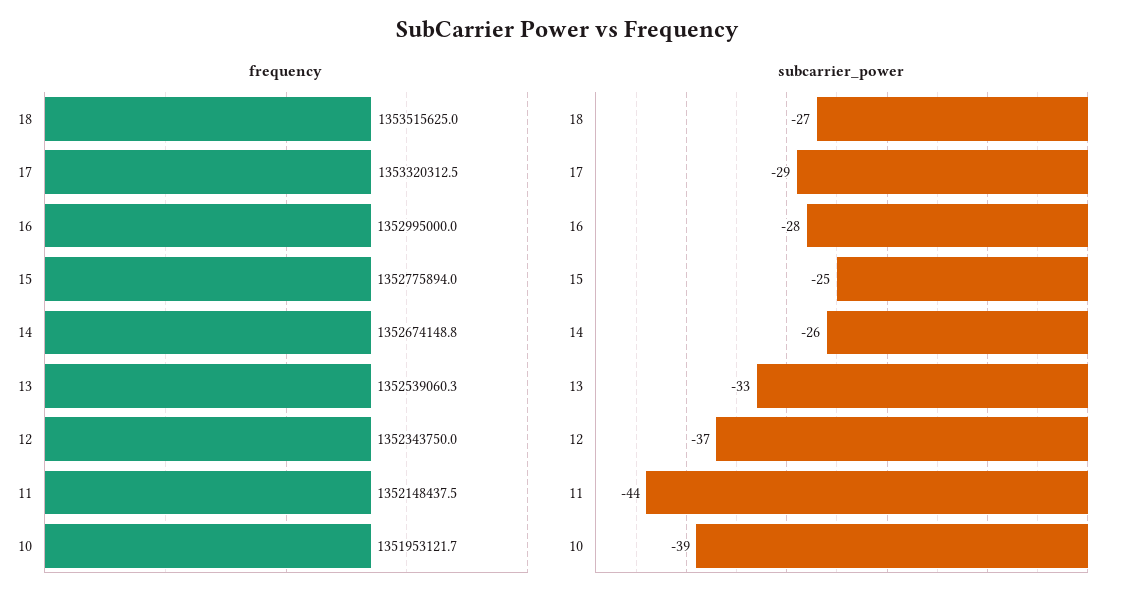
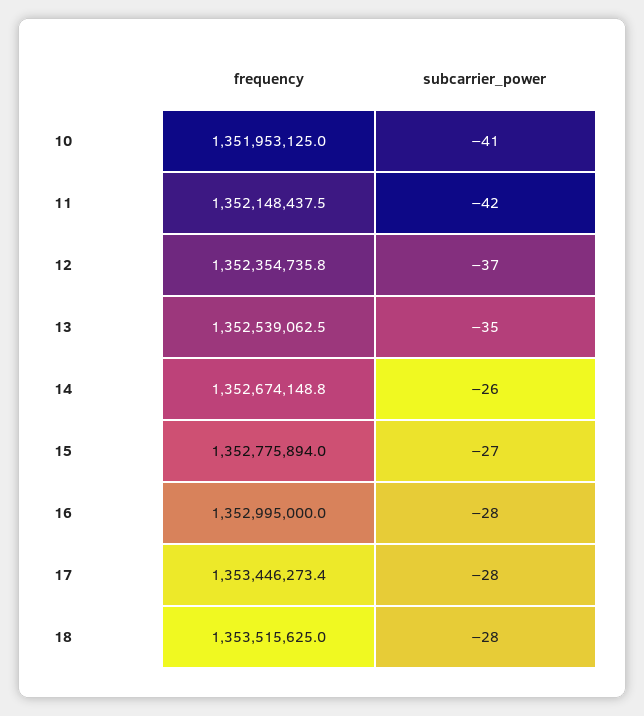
  {
    "frequency": {
      "18": 1353515625,
-     "17": 1353320312.5,
+     "17": 1353446273.4,
      "16": 1352995000,
      "15": 1352775894,
      "14": 1352674148.8,
-     "13": 1352539060.3,
+     "13": 1352539062.5,
-     "12": 1352343750,
+     "12": 1352354735.8,
      "11": 1352148437.5,
-     "10": 1351953121.7
+     "10": 1351953125
    },
    "subcarrier_power": {
-     "18": -27,
+     "18": -28,
-     "17": -29,
+     "17": -28,
      "16": -28,
-     "15": -25,
+     "15": -27,
      "14": -26,
-     "13": -33,
+     "13": -35,
      "12": -37,
-     "11": -44,
+     "11": -42,
-     "10": -39
+     "10": -41
    }
  }

